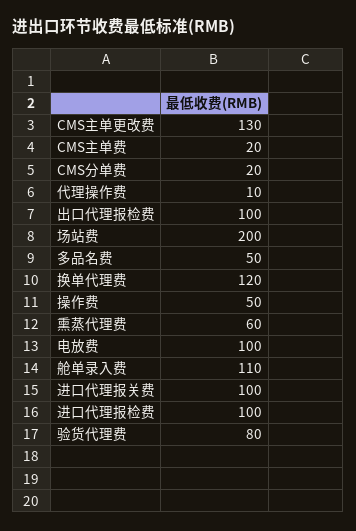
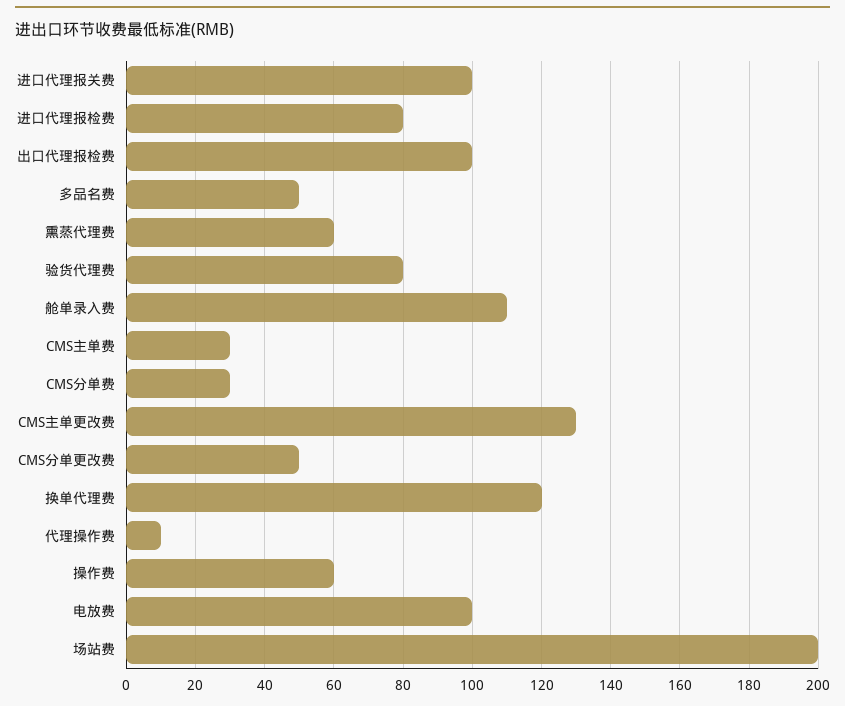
  {
    "CMS主单更改费": 130,
-   "CMS主单费": 20,
+   "CMS主单费": 30,
-   "CMS分单费": 20,
+   "CMS分单费": 30,
    "代理操作费": 10,
    "出口代理报检费": 100,
    "场站费": 200,
    "多品名费": 50,
    "换单代理费": 120,
-   "操作费": 50,
+   "操作费": 60,
    "熏蒸代理费": 60,
    "电放费": 100,
    "舱单录入费": 110,
    "进口代理报关费": 100,
-   "进口代理报检费": 100,
+   "进口代理报检费": 80,
-   "验货代理费": 80
+   "验货代理费": 80,
+   "CMS分单更改费": 50
  }

